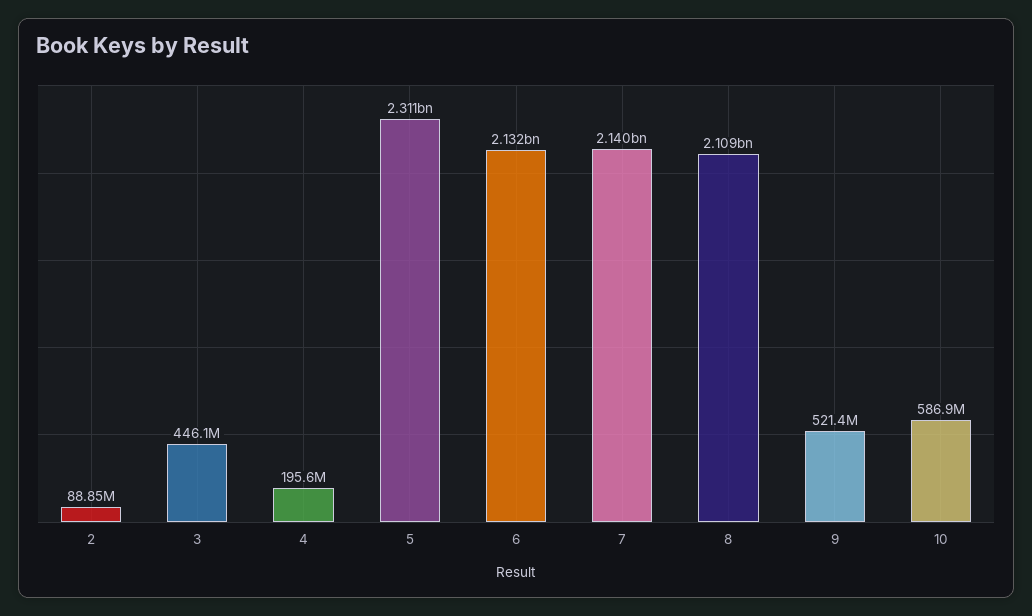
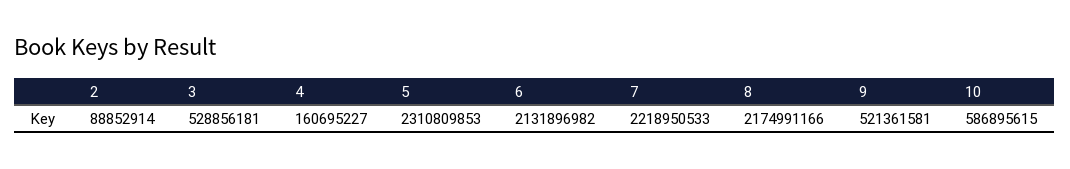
  {
    "2": 88852914,
-   "3": 446100000,
+   "3": 528856181,
-   "4": 195600000,
+   "4": 160695227,
    "5": 2310809853,
    "6": 2131896982,
-   "7": 2140000000,
+   "7": 2218950533,
-   "8": 2109000000,
+   "8": 2174991166,
    "9": 521361581,
    "10": 586895615
  }

